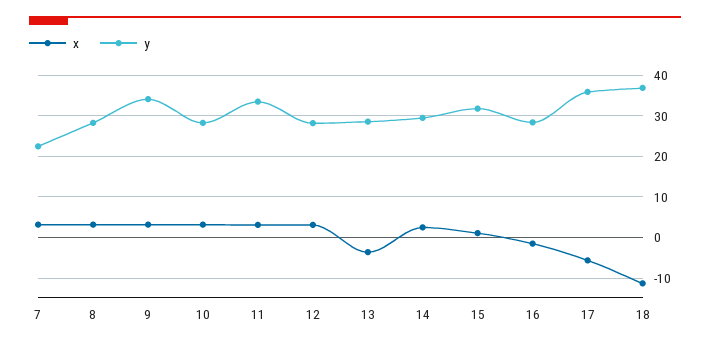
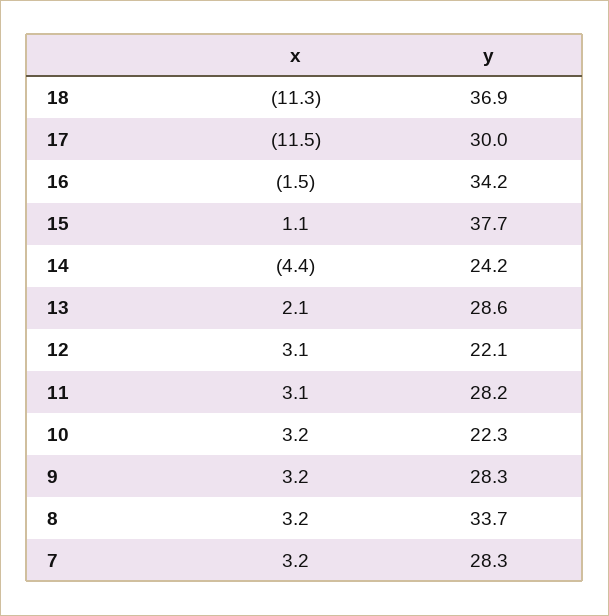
  {
    "x": {
      "7": 3.2,
      "8": 3.2,
      "9": 3.2,
      "10": 3.2,
      "11": 3.1,
      "12": 3.1,
-     "13": -4,
+     "13": 2.1,
-     "14": 2,
+     "14": -4.4,
      "15": 1.1,
      "16": -1.5,
-     "17": -6,
+     "17": -11.5,
      "18": -11.3
    },
    "y": {
-     "7": 22,
+     "7": 28.3,
-     "8": 28,
+     "8": 33.7,
-     "9": 34,
+     "9": 28.3,
-     "10": 28,
+     "10": 22.3,
-     "11": 34,
+     "11": 28.2,
-     "12": 28,
+     "12": 22.1,
      "13": 28.6,
-     "14": 30,
+     "14": 24.2,
-     "15": 32,
+     "15": 37.7,
-     "16": 28,
+     "16": 34.2,
-     "17": 36,
+     "17": 30,
      "18": 36.9
    }
  }

